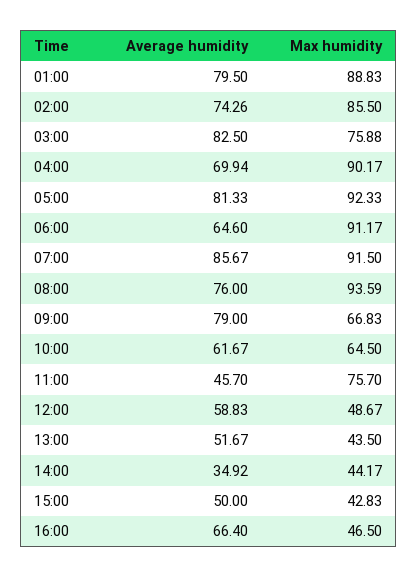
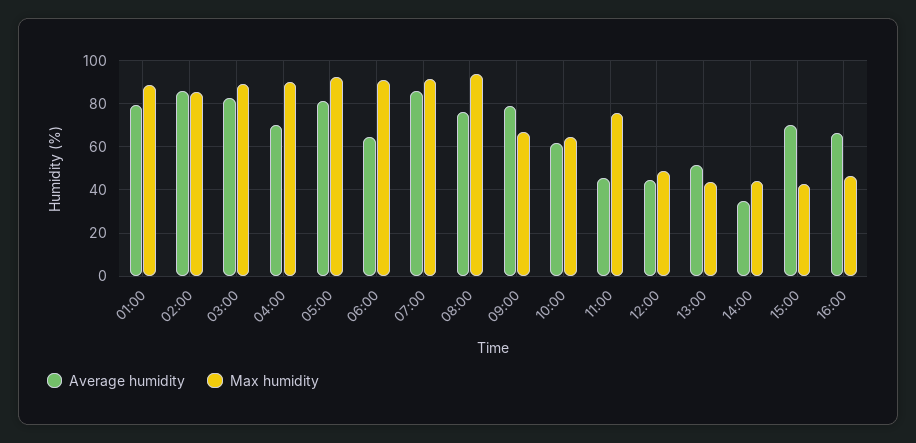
  {
    "Average humidity": {
      "01:00": 79.5,
-     "02:00": 74.26,
+     "02:00": 85,
      "03:00": 82.5,
      "04:00": 69.94,
      "05:00": 81.33,
      "06:00": 64.6,
      "07:00": 85.67,
      "08:00": 76,
      "09:00": 79,
      "10:00": 61.67,
      "11:00": 45.7,
-     "12:00": 58.83,
+     "12:00": 45,
      "13:00": 51.67,
      "14:00": 34.92,
-     "15:00": 50,
+     "15:00": 70,
      "16:00": 66.4
    },
    "Max humidity": {
      "01:00": 88.83,
      "02:00": 85.5,
-     "03:00": 75.88,
+     "03:00": 90,
      "04:00": 90.17,
      "05:00": 92.33,
      "06:00": 91.17,
      "07:00": 91.5,
      "08:00": 93.59,
      "09:00": 66.83,
      "10:00": 64.5,
      "11:00": 75.7,
      "12:00": 48.67,
      "13:00": 43.5,
      "14:00": 44.17,
      "15:00": 42.83,
      "16:00": 46.5
    }
  }

